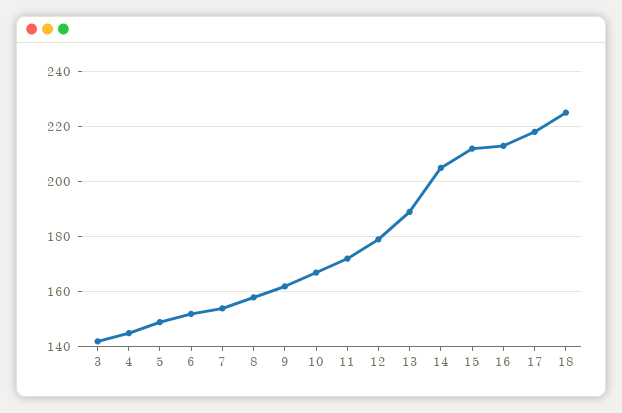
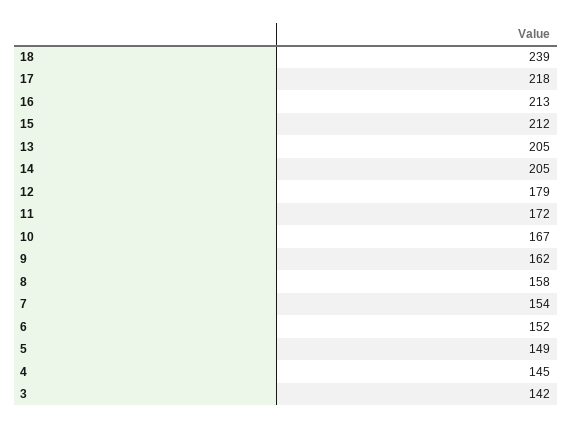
  {
    "3": 142,
    "4": 145,
    "5": 149,
    "6": 152,
    "7": 154,
    "8": 158,
    "9": 162,
    "10": 167,
    "11": 172,
    "12": 179,
-   "13": 190,
+   "13": 205,
    "14": 205,
    "15": 212,
    "16": 213,
    "17": 218,
-   "18": 225
+   "18": 239
  }

